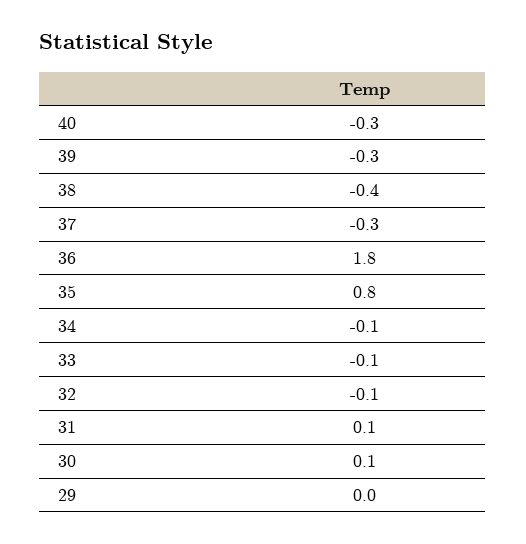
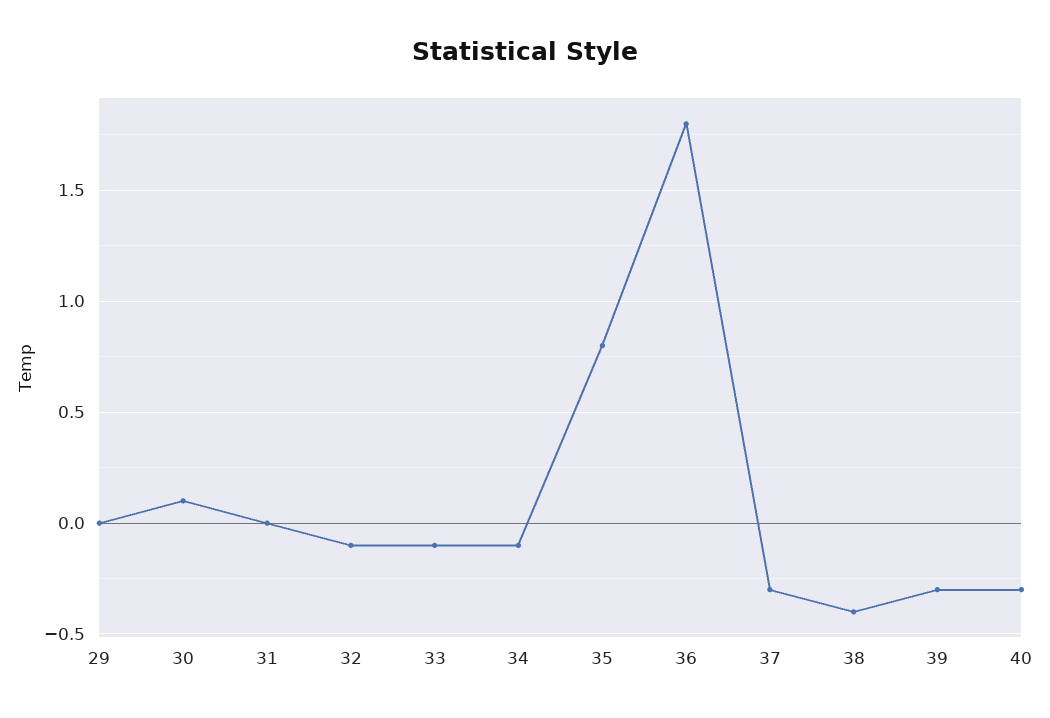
  {
    "40": -0.3,
    "39": -0.3,
    "38": -0.4,
    "37": -0.3,
    "36": 1.8,
    "35": 0.8,
    "34": -0.1,
    "33": -0.1,
    "32": -0.1,
-   "31": 0.1,
+   "31": 0,
    "30": 0.1,
    "29": 0
  }

